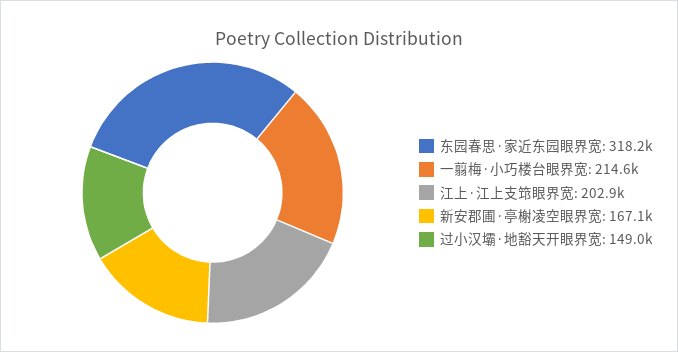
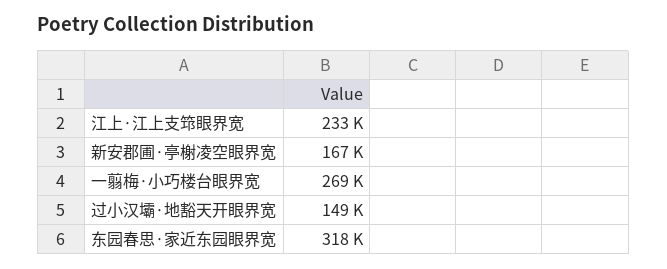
  {
    "东园春思·家近东园眼界宽": 318200,
-   "一翦梅·小巧楼台眼界宽": 214600,
+   "一翦梅·小巧楼台眼界宽": 269000,
-   "江上·江上支筇眼界宽": 202900,
+   "江上·江上支筇眼界宽": 233000,
    "新安郡圃·亭榭凌空眼界宽": 167100,
    "过小汉壩·地豁天开眼界宽": 149000
  }

